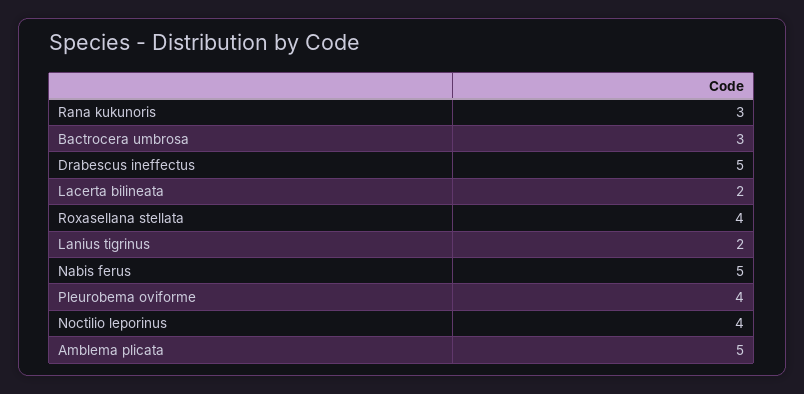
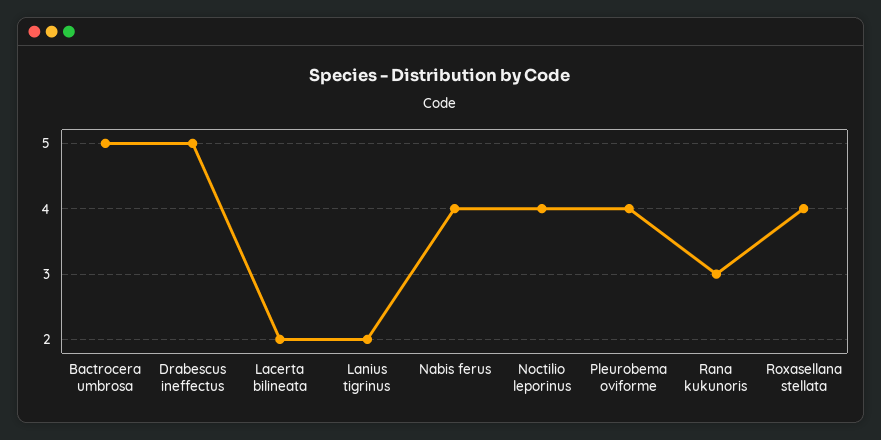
  {
    "Rana kukunoris": 3,
-   "Bactrocera umbrosa": 3,
+   "Bactrocera umbrosa": 5,
    "Drabescus ineffectus": 5,
    "Lacerta bilineata": 2,
    "Roxasellana stellata": 4,
    "Lanius tigrinus": 2,
-   "Nabis ferus": 5,
+   "Nabis ferus": 4,
    "Pleurobema oviforme": 4,
-   "Noctilio leporinus": 4,
+   "Noctilio leporinus": 4
-   "Amblema plicata": 5
  }

